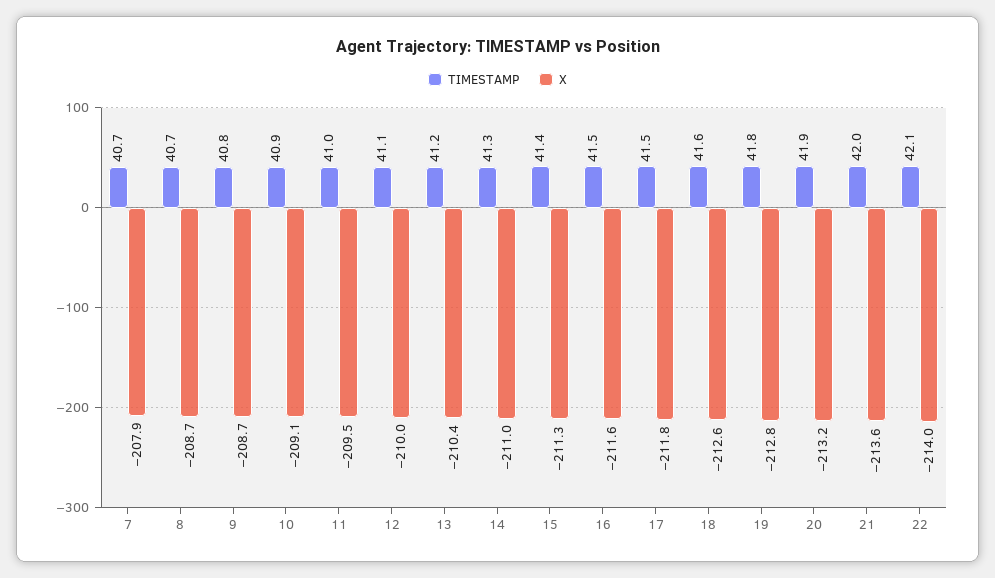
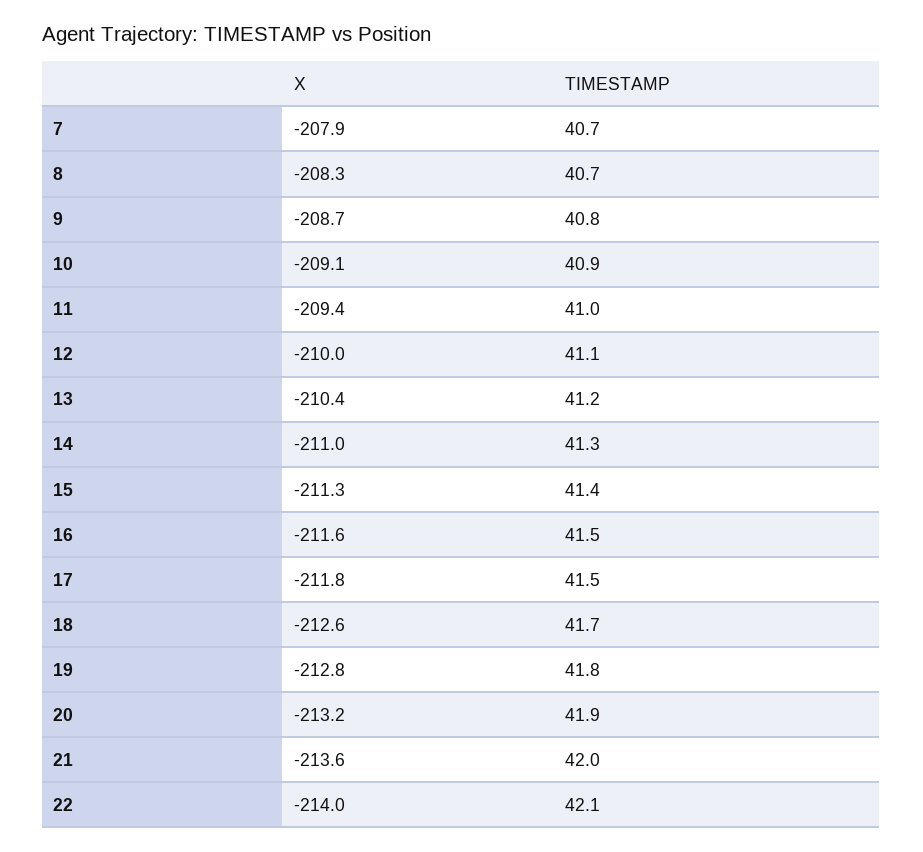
  {
    "TIMESTAMP": {
      "7": 40.7,
      "8": 40.7,
      "9": 40.8,
      "10": 40.9,
      "11": 41,
      "12": 41.1,
      "13": 41.2,
      "14": 41.3,
      "15": 41.4,
      "16": 41.5,
      "17": 41.5,
-     "18": 41.6,
+     "18": 41.7,
      "19": 41.8,
      "20": 41.9,
      "21": 42,
      "22": 42.1
    },
    "X": {
      "7": -207.9,
-     "8": -208.7,
+     "8": -208.3,
      "9": -208.7,
      "10": -209.1,
-     "11": -209.5,
+     "11": -209.4,
      "12": -210,
      "13": -210.4,
      "14": -211,
      "15": -211.3,
      "16": -211.6,
      "17": -211.8,
      "18": -212.6,
      "19": -212.8,
      "20": -213.2,
      "21": -213.6,
      "22": -214
    }
  }

